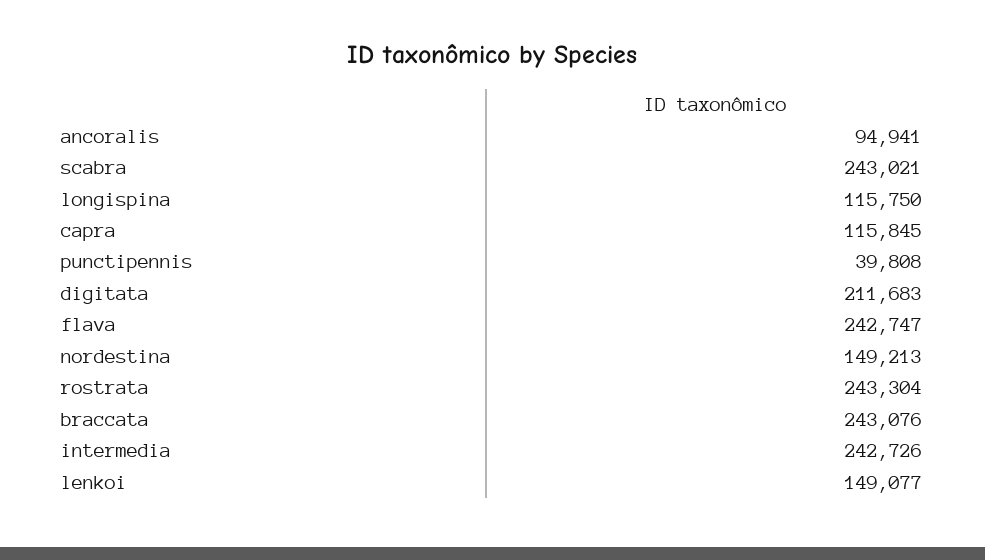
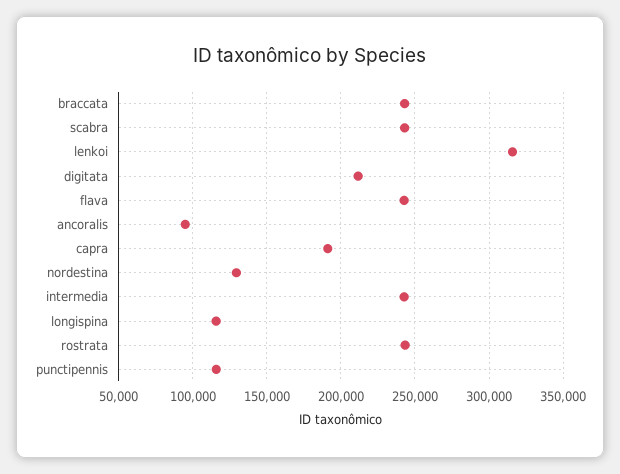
  {
    "ancoralis": 94941,
    "scabra": 243021,
    "longispina": 115750,
-   "capra": 115845,
+   "capra": 190000,
-   "punctipennis": 39808,
+   "punctipennis": 115000,
    "digitata": 211683,
    "flava": 242747,
-   "nordestina": 149213,
+   "nordestina": 130000,
    "rostrata": 243304,
    "braccata": 243076,
    "intermedia": 242726,
-   "lenkoi": 149077
+   "lenkoi": 315000
  }

